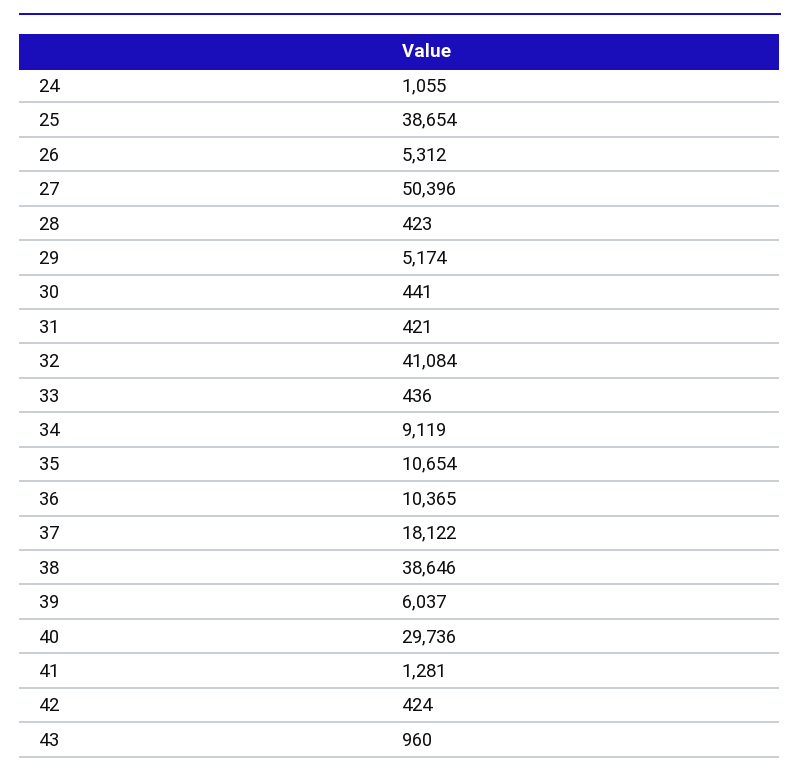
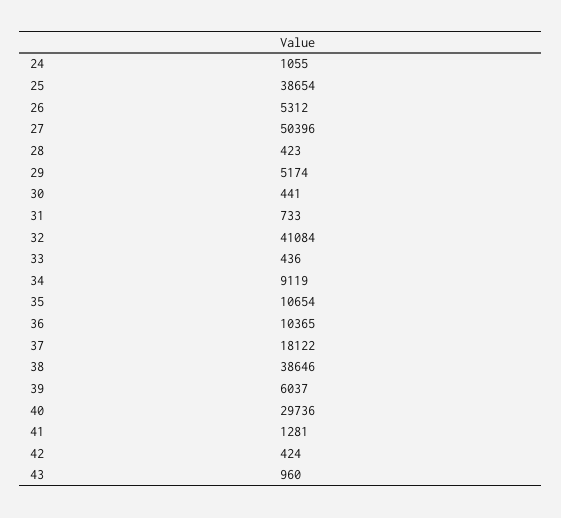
  {
    "24": 1055,
    "25": 38654,
    "26": 5312,
    "27": 50396,
    "28": 423,
    "29": 5174,
    "30": 441,
-   "31": 421,
+   "31": 733,
    "32": 41084,
    "33": 436,
    "34": 9119,
    "35": 10654,
    "36": 10365,
    "37": 18122,
    "38": 38646,
    "39": 6037,
    "40": 29736,
    "41": 1281,
    "42": 424,
    "43": 960
  }

